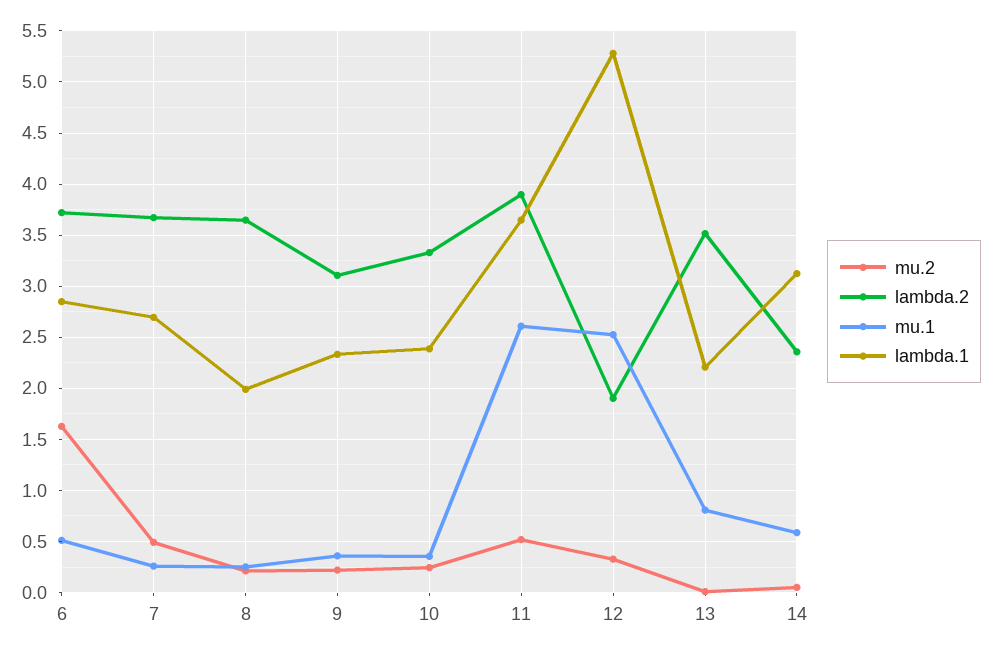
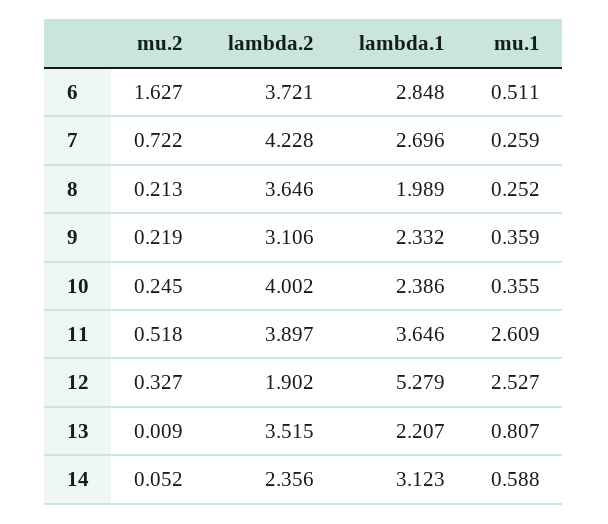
  {
    "mu.2": {
      "6": 1.627,
-     "7": 0.5,
+     "7": 0.722,
      "8": 0.213,
      "9": 0.219,
      "10": 0.245,
      "11": 0.518,
      "12": 0.327,
      "13": 0.009,
      "14": 0.052
    },
    "lambda.2": {
      "6": 3.721,
-     "7": 3.7,
+     "7": 4.228,
      "8": 3.646,
      "9": 3.106,
-     "10": 3.3,
+     "10": 4.002,
      "11": 3.897,
      "12": 1.902,
      "13": 3.515,
      "14": 2.356
    },
    "mu.1": {
      "6": 0.511,
      "7": 0.259,
      "8": 0.252,
      "9": 0.359,
      "10": 0.355,
      "11": 2.609,
      "12": 2.527,
      "13": 0.807,
      "14": 0.588
    },
    "lambda.1": {
      "6": 2.848,
      "7": 2.696,
      "8": 1.989,
      "9": 2.332,
      "10": 2.386,
      "11": 3.646,
      "12": 5.279,
      "13": 2.207,
      "14": 3.123
    }
  }

